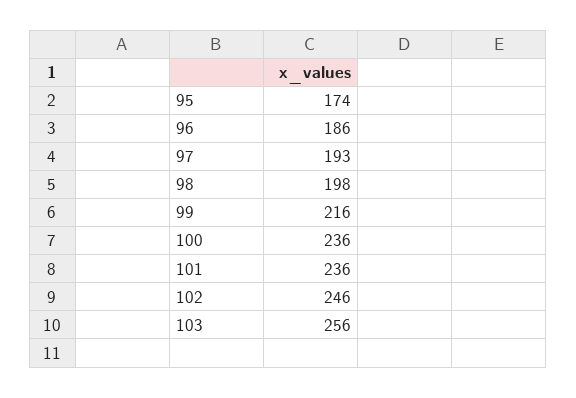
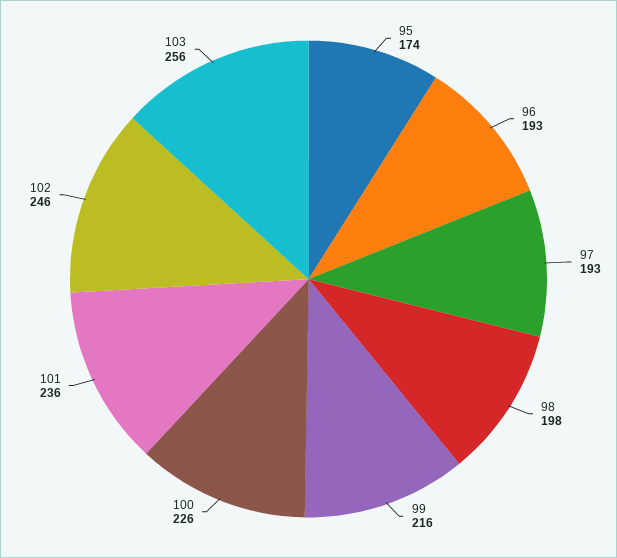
  {
    "95": 174,
-   "96": 186,
+   "96": 193,
    "97": 193,
    "98": 198,
    "99": 216,
-   "100": 236,
+   "100": 226,
    "101": 236,
    "102": 246,
    "103": 256
  }

